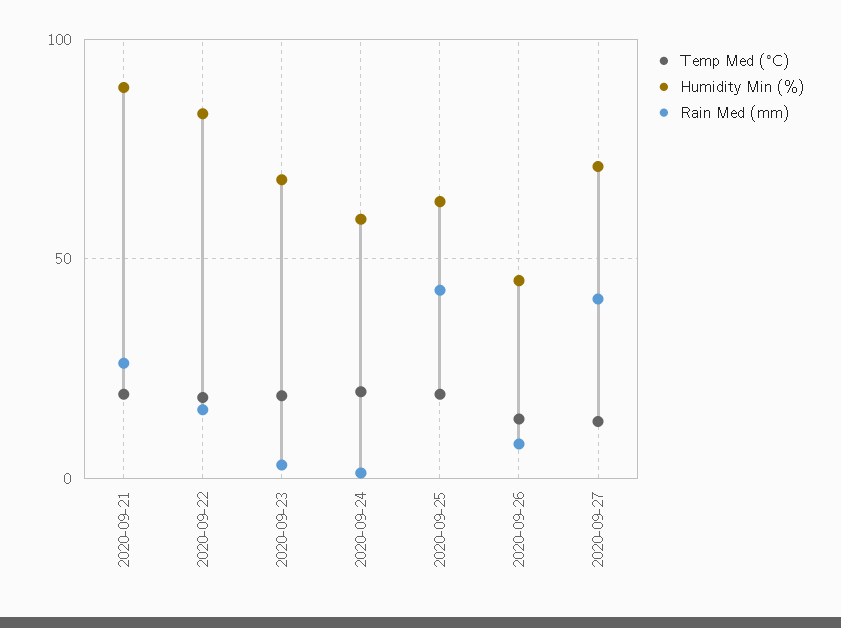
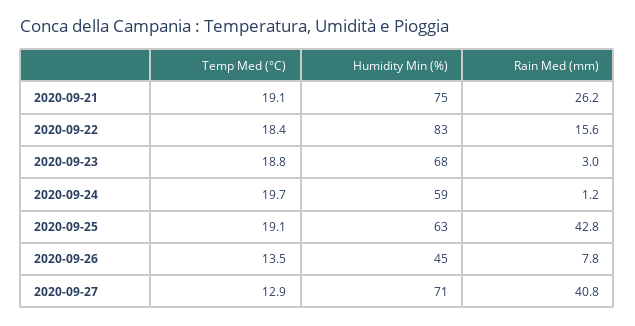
  {
    "Temp Med (°C)": {
      "2020-09-21": 19.1,
      "2020-09-22": 18.4,
      "2020-09-23": 18.8,
      "2020-09-24": 19.7,
      "2020-09-25": 19.1,
      "2020-09-26": 13.5,
      "2020-09-27": 12.9
    },
    "Humidity Min (%)": {
-     "2020-09-21": 90,
+     "2020-09-21": 75,
      "2020-09-22": 83,
      "2020-09-23": 68,
      "2020-09-24": 59,
      "2020-09-25": 63,
      "2020-09-26": 45,
      "2020-09-27": 71
    },
    "Rain Med (mm)": {
      "2020-09-21": 26.2,
      "2020-09-22": 15.6,
      "2020-09-23": 3,
      "2020-09-24": 1.2,
      "2020-09-25": 42.8,
      "2020-09-26": 7.8,
      "2020-09-27": 40.8
    }
  }

